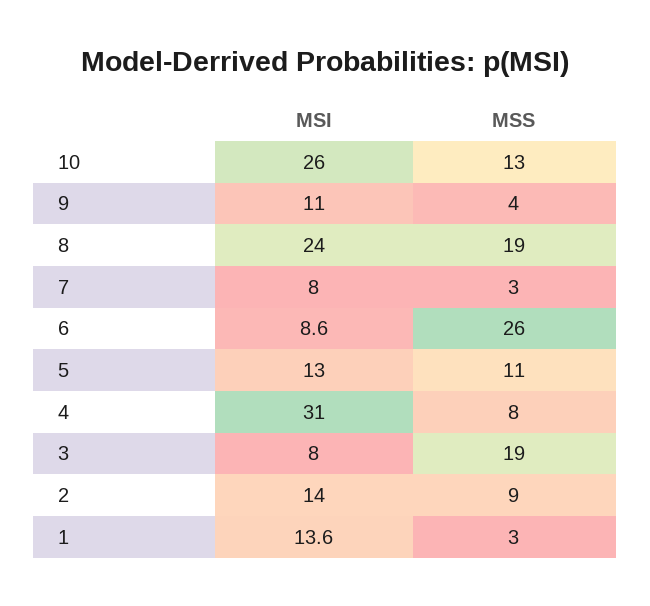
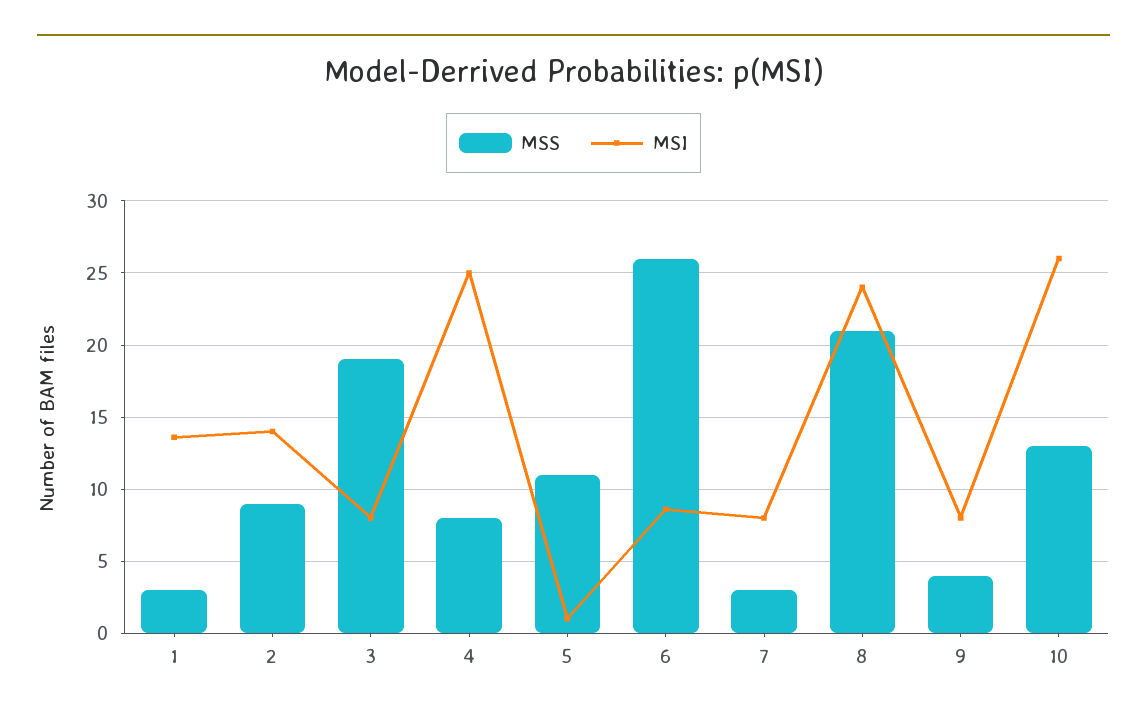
  {
    "MSI": {
      "10": 26,
-     "9": 11,
+     "9": 8,
      "8": 24,
      "7": 8,
      "6": 8.6,
-     "5": 13,
+     "5": 1,
-     "4": 31,
+     "4": 25,
      "3": 8,
      "2": 14,
      "1": 13.6
    },
    "MSS": {
      "10": 13,
      "9": 4,
-     "8": 19,
+     "8": 21,
      "7": 3,
      "6": 26,
      "5": 11,
      "4": 8,
      "3": 19,
      "2": 9,
      "1": 3
    }
  }

